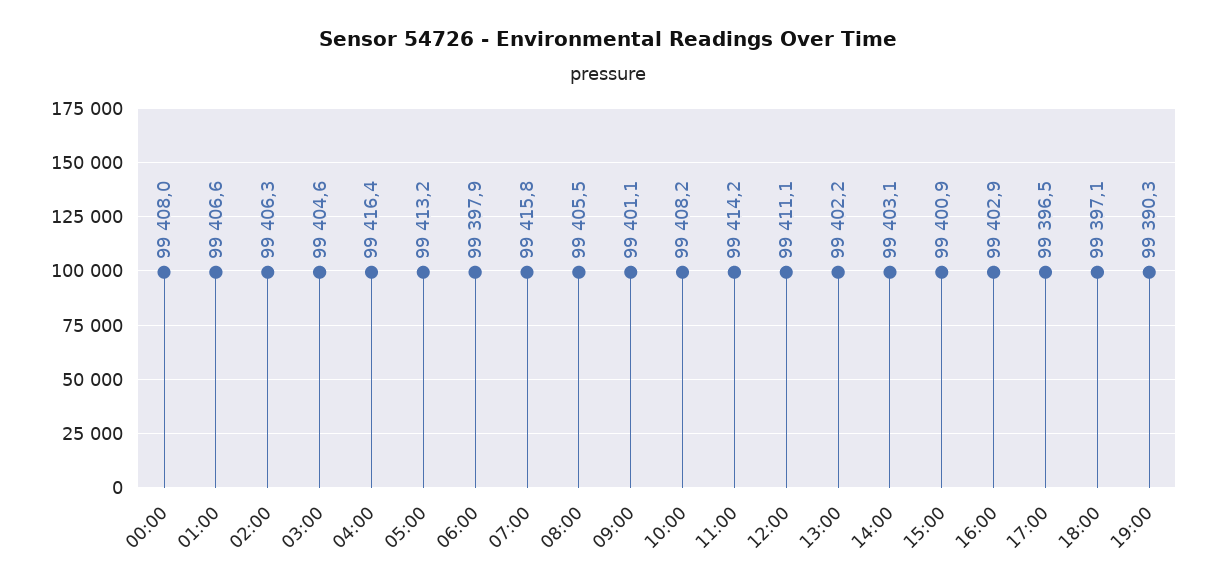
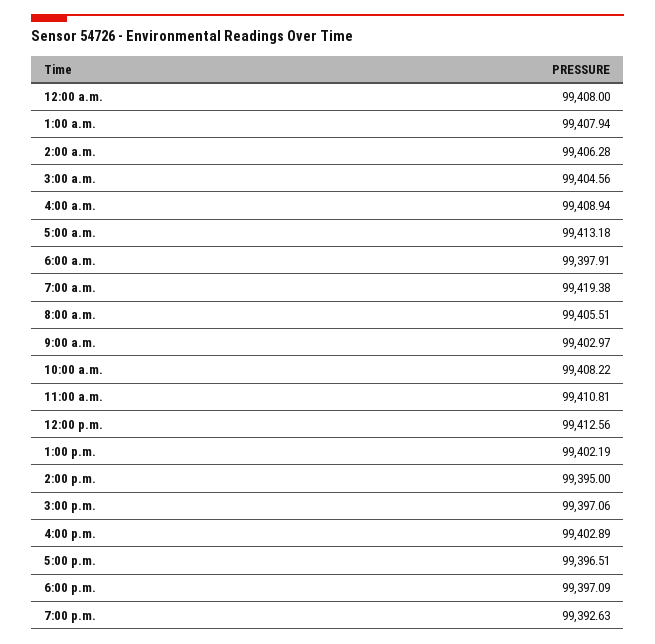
  {
    "00:00": 99408,
-   "01:00": 99406.6,
+   "01:00": 99407.94,
    "02:00": 99406.28,
    "03:00": 99404.56,
-   "04:00": 99416.4,
+   "04:00": 99408.94,
    "05:00": 99413.18,
    "06:00": 99397.91,
-   "07:00": 99415.8,
+   "07:00": 99419.38,
    "08:00": 99405.51,
-   "09:00": 99401.1,
+   "09:00": 99402.97,
    "10:00": 99408.22,
-   "11:00": 99414.2,
+   "11:00": 99410.81,
-   "12:00": 99411.1,
+   "12:00": 99412.56,
    "13:00": 99402.19,
-   "14:00": 99403.1,
+   "14:00": 99395,
-   "15:00": 99400.9,
+   "15:00": 99397.06,
    "16:00": 99402.89,
    "17:00": 99396.51,
    "18:00": 99397.09,
-   "19:00": 99390.3
+   "19:00": 99392.63
  }

